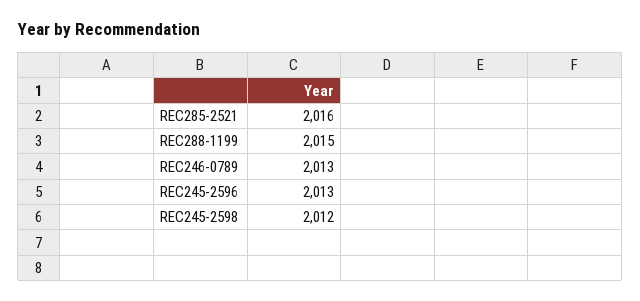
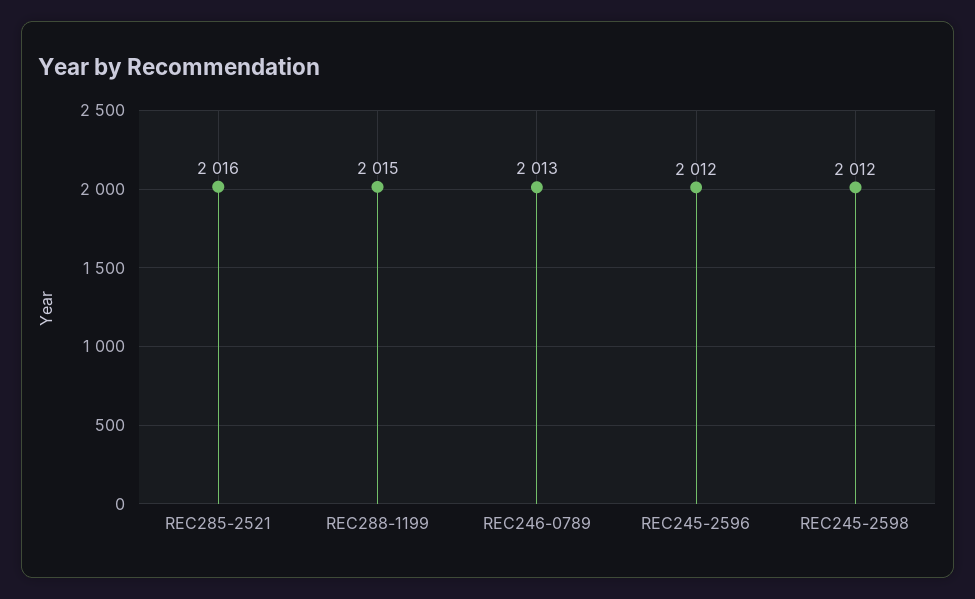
  {
    "REC285-2521": 2016,
    "REC288-1199": 2015,
    "REC246-0789": 2013,
-   "REC245-2596": 2013,
+   "REC245-2596": 2012,
    "REC245-2598": 2012
  }

